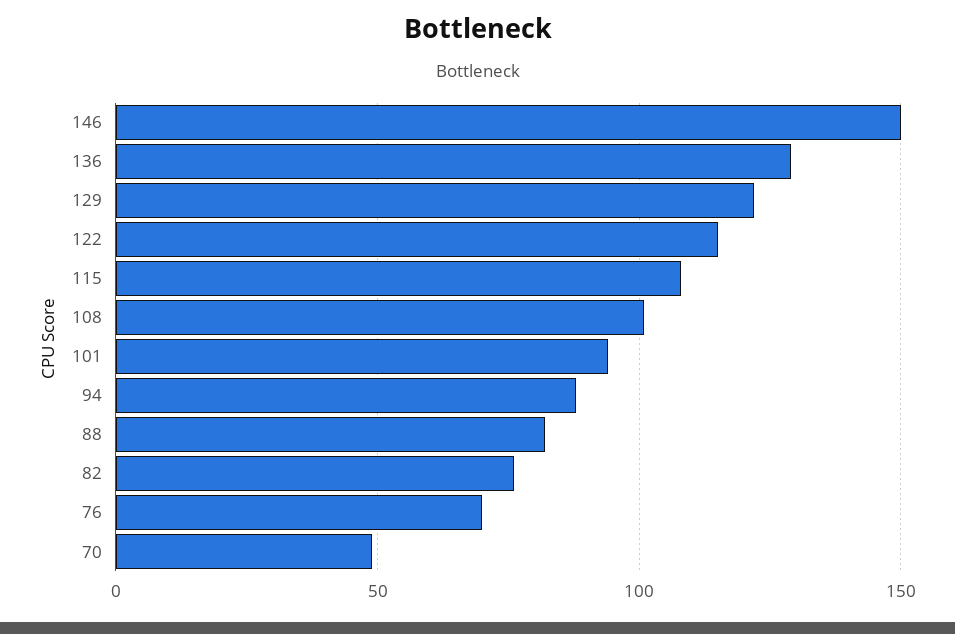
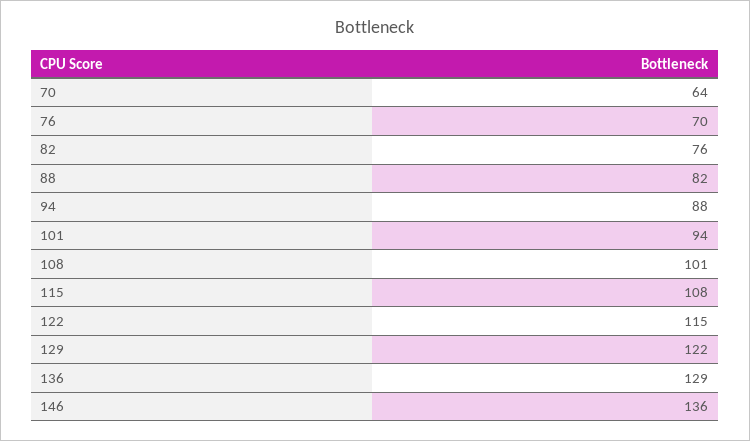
  {
-   "146": 150,
+   "146": 136,
    "136": 129,
    "129": 122,
    "122": 115,
    "115": 108,
    "108": 101,
    "101": 94,
    "94": 88,
    "88": 82,
    "82": 76,
    "76": 70,
-   "70": 50
+   "70": 64
  }

